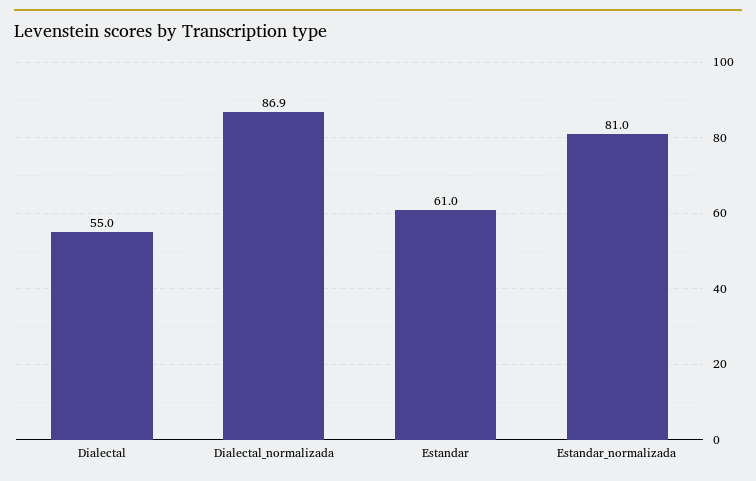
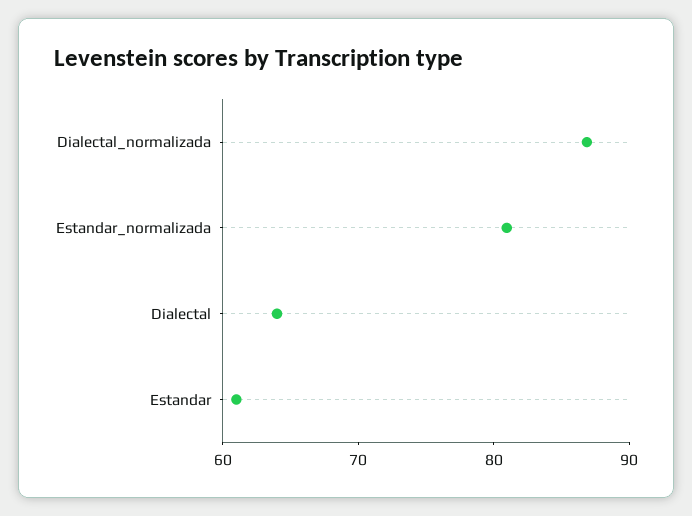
  {
-   "Dialectal": 55,
+   "Dialectal": 64,
    "Dialectal_normalizada": 86.9,
    "Estandar": 61,
    "Estandar_normalizada": 81
  }

